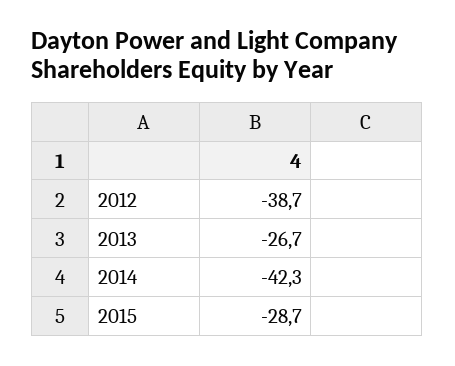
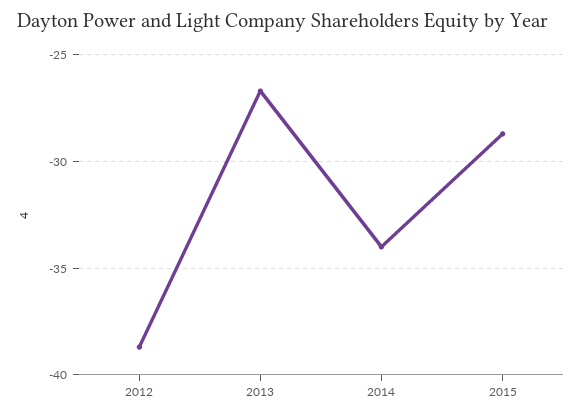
  {
    "2012": -38.7,
    "2013": -26.7,
-   "2014": -42.3,
+   "2014": -34,
    "2015": -28.7
  }

